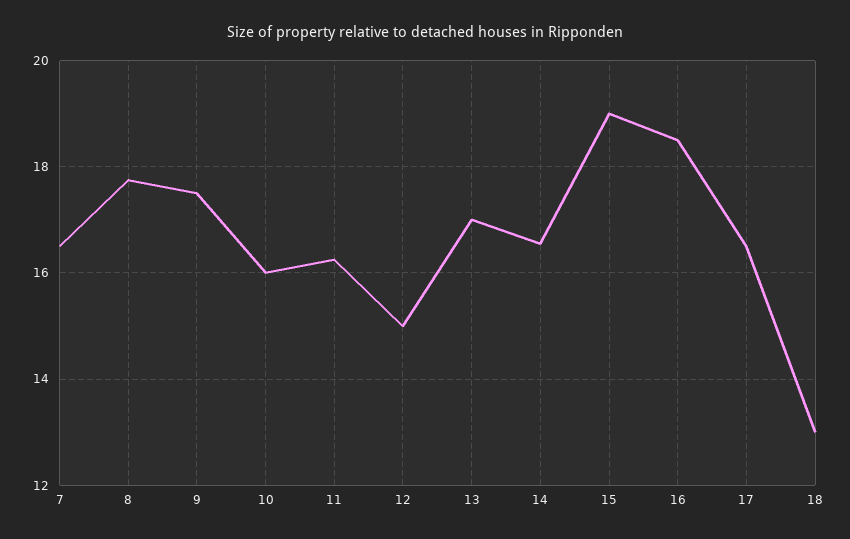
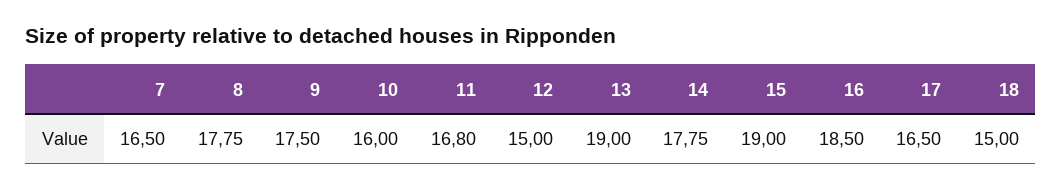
  {
    "7": 16.5,
    "8": 17.75,
    "9": 17.5,
    "10": 16,
-   "11": 16.2,
+   "11": 16.8,
    "12": 15,
-   "13": 17,
+   "13": 19,
-   "14": 16.6,
+   "14": 17.75,
    "15": 19,
    "16": 18.5,
    "17": 16.5,
-   "18": 13
+   "18": 15
  }

